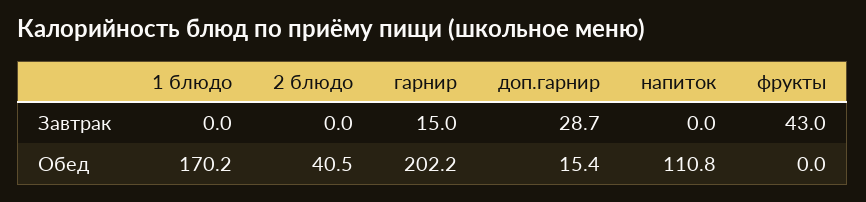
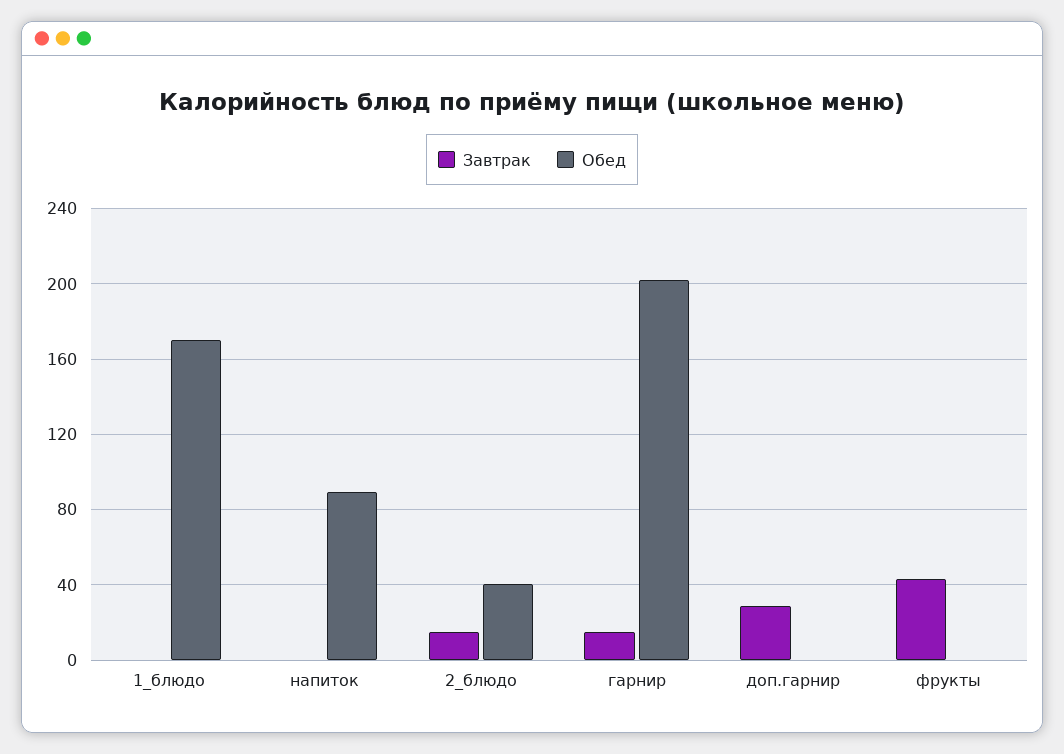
  {
    "Завтрак": {
      "1 блюдо": 0,
-     "2 блюдо": 0,
+     "2 блюдо": 15,
      "гарнир": 15,
      "доп.гарнир": 28.7,
      "напиток": 0,
      "фрукты": 43
    },
    "Обед": {
      "1 блюдо": 170.2,
      "2 блюдо": 40.5,
      "гарнир": 202.2,
-     "доп.гарнир": 15.4,
+     "доп.гарнир": 0,
-     "напиток": 110.8,
+     "напиток": 90,
      "фрукты": 0
    }
  }

